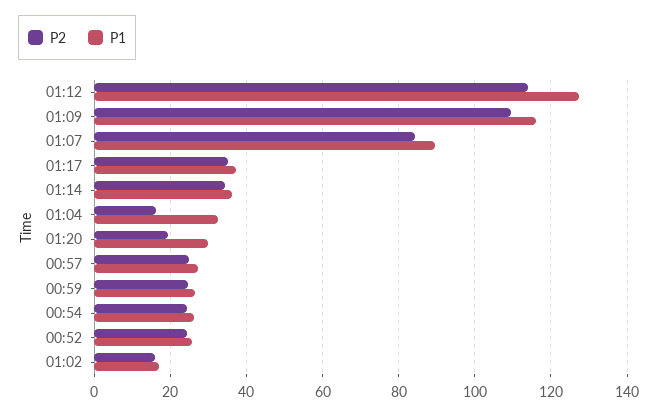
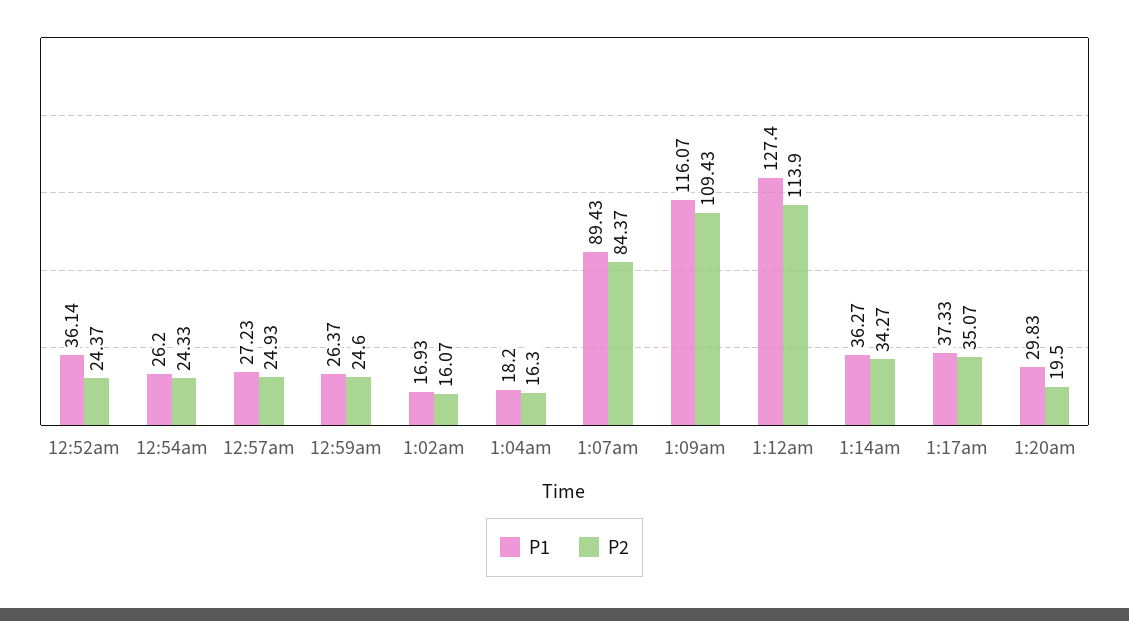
  {
    "P2": {
      "01:12": 113.9,
      "01:09": 109.43,
      "01:07": 84.37,
      "01:17": 35.07,
      "01:14": 34.27,
      "01:04": 16.3,
      "01:20": 19.5,
      "00:57": 24.93,
      "00:59": 24.6,
      "00:54": 24.33,
      "00:52": 24.37,
      "01:02": 16.07
    },
    "P1": {
      "01:12": 127.4,
      "01:09": 116.07,
      "01:07": 89.43,
      "01:17": 37.33,
      "01:14": 36.27,
-     "01:04": 32,
+     "01:04": 18.2,
      "01:20": 29.83,
      "00:57": 27.23,
      "00:59": 26.37,
      "00:54": 26.2,
-     "00:52": 26,
+     "00:52": 36.14,
      "01:02": 16.93
    }
  }

